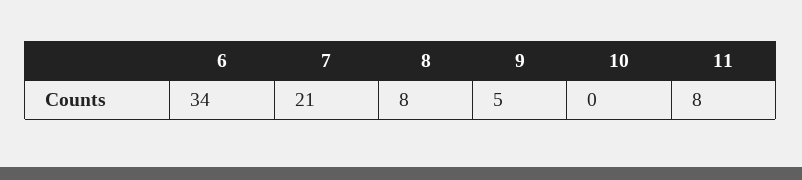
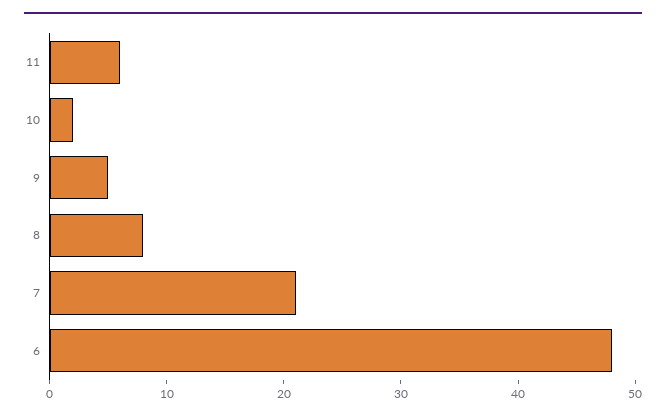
  {
-   "6": 34,
+   "6": 48,
    "7": 21,
    "8": 8,
    "9": 5,
-   "10": 0,
+   "10": 2,
-   "11": 8
+   "11": 6
  }

